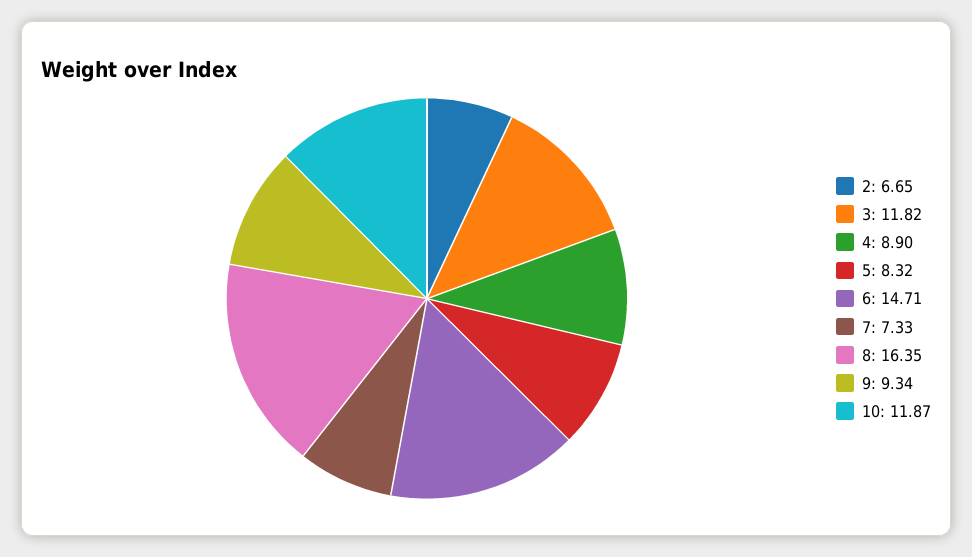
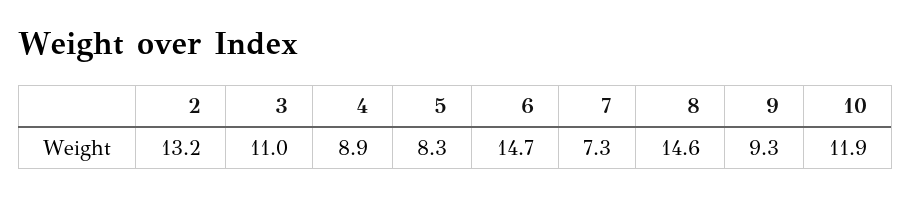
  {
-   "2": 6.65,
+   "2": 13.2,
-   "3": 11.82,
+   "3": 11,
    "4": 8.9,
    "5": 8.32,
    "6": 14.71,
    "7": 7.33,
-   "8": 16.35,
+   "8": 14.6,
    "9": 9.34,
    "10": 11.87
  }

